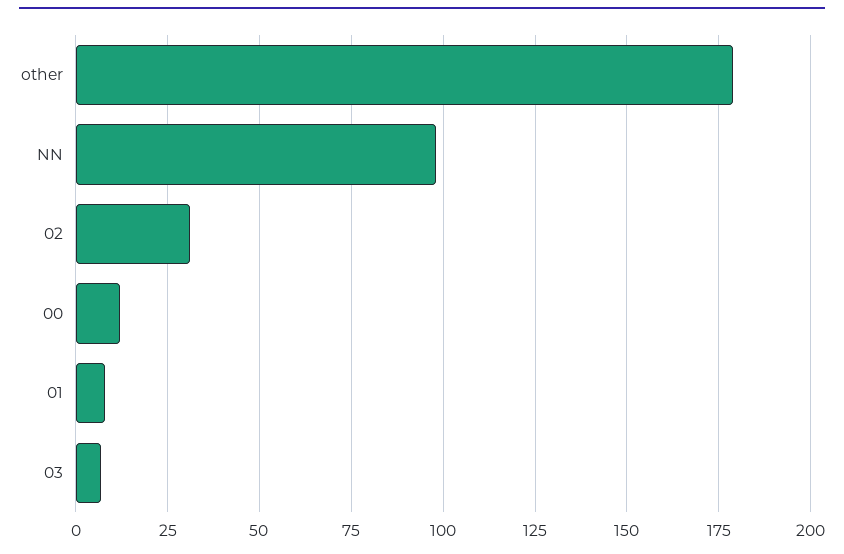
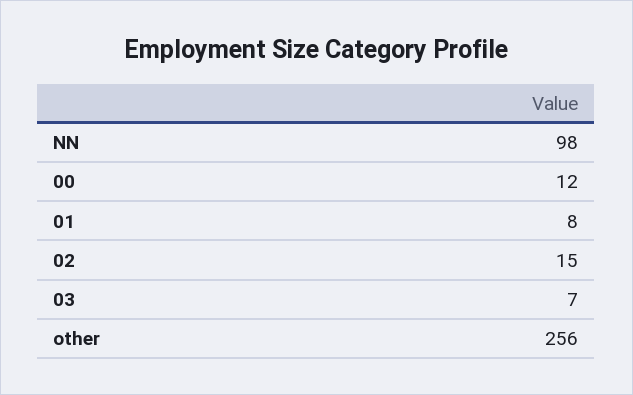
  {
-   "other": 180,
+   "other": 256,
    "NN": 98,
-   "02": 30,
+   "02": 15,
    "00": 12,
    "01": 8,
    "03": 7
  }

